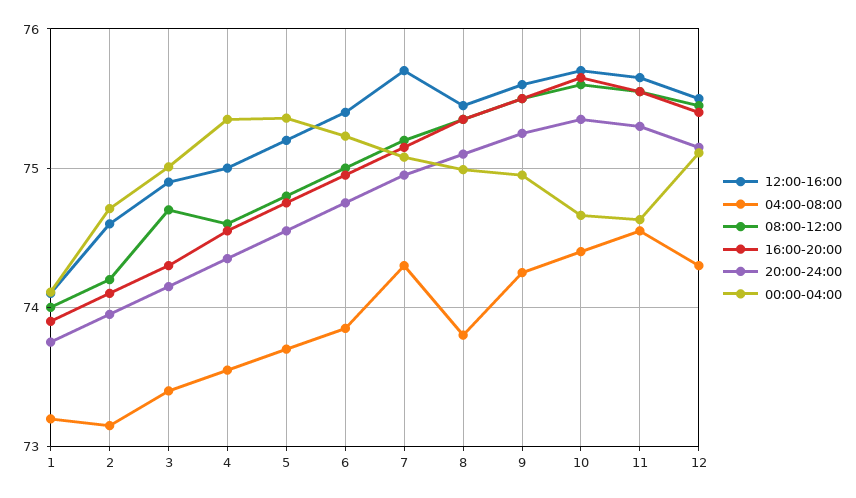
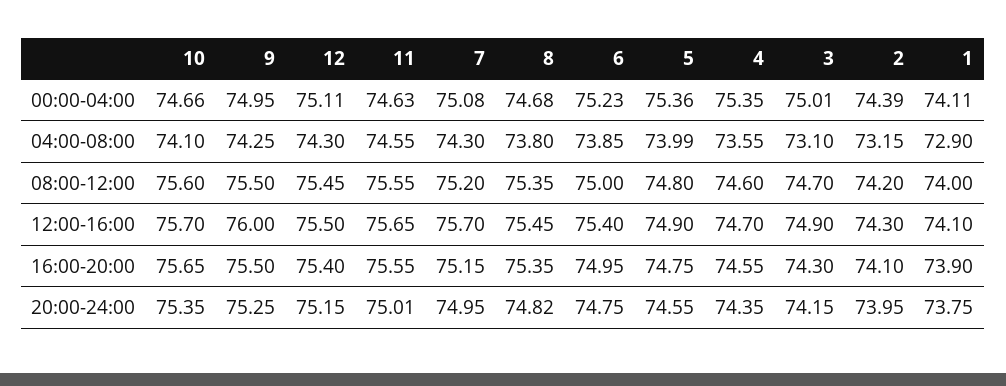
  {
    "12:00-16:00": {
      "1": 74.1,
-     "2": 74.6,
+     "2": 74.3,
      "3": 74.9,
-     "4": 75,
+     "4": 74.7,
-     "5": 75.2,
+     "5": 74.9,
      "6": 75.4,
      "7": 75.7,
      "8": 75.45,
-     "9": 75.6,
+     "9": 76,
      "10": 75.7,
      "11": 75.65,
      "12": 75.5
    },
    "04:00-08:00": {
-     "1": 73.2,
+     "1": 72.9,
      "2": 73.15,
-     "3": 73.4,
+     "3": 73.1,
      "4": 73.55,
-     "5": 73.7,
+     "5": 73.99,
      "6": 73.85,
      "7": 74.3,
      "8": 73.8,
      "9": 74.25,
-     "10": 74.4,
+     "10": 74.1,
      "11": 74.55,
      "12": 74.3
    },
    "08:00-12:00": {
      "1": 74,
      "2": 74.2,
      "3": 74.7,
      "4": 74.6,
      "5": 74.8,
      "6": 75,
      "7": 75.2,
      "8": 75.35,
      "9": 75.5,
      "10": 75.6,
      "11": 75.55,
      "12": 75.45
    },
    "16:00-20:00": {
      "1": 73.9,
      "2": 74.1,
      "3": 74.3,
      "4": 74.55,
      "5": 74.75,
      "6": 74.95,
      "7": 75.15,
      "8": 75.35,
      "9": 75.5,
      "10": 75.65,
      "11": 75.55,
      "12": 75.4
    },
    "20:00-24:00": {
      "1": 73.75,
      "2": 73.95,
      "3": 74.15,
      "4": 74.35,
      "5": 74.55,
      "6": 74.75,
      "7": 74.95,
-     "8": 75.1,
+     "8": 74.82,
      "9": 75.25,
      "10": 75.35,
-     "11": 75.3,
+     "11": 75.01,
      "12": 75.15
    },
    "00:00-04:00": {
      "1": 74.11,
-     "2": 74.7,
+     "2": 74.39,
      "3": 75.01,
      "4": 75.35,
      "5": 75.36,
      "6": 75.23,
      "7": 75.08,
-     "8": 75,
+     "8": 74.68,
      "9": 74.95,
      "10": 74.66,
      "11": 74.63,
      "12": 75.11
    }
  }

